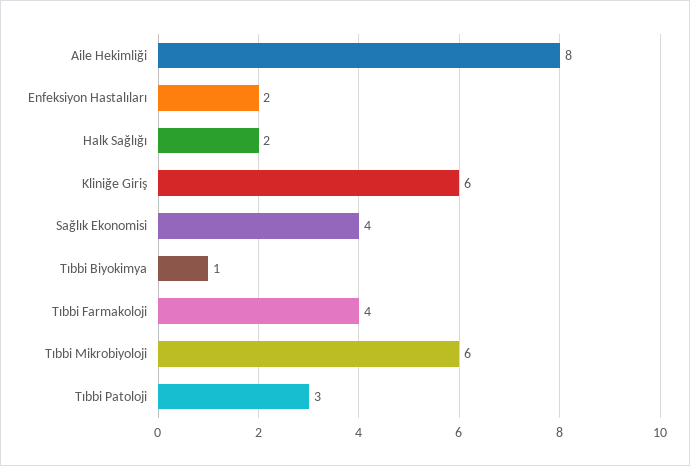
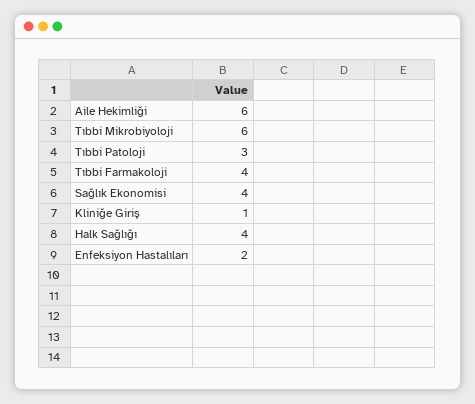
  {
-   "Aile Hekimliği": 8,
+   "Aile Hekimliği": 6,
    "Enfeksiyon Hastalıları": 2,
-   "Halk Sağlığı": 2,
+   "Halk Sağlığı": 4,
-   "Kliniğe Giriş": 6,
+   "Kliniğe Giriş": 1,
    "Sağlık Ekonomisi": 4,
-   "Tıbbi Biyokimya": 1,
    "Tıbbi Farmakoloji": 4,
    "Tıbbi Mikrobiyoloji": 6,
    "Tıbbi Patoloji": 3
  }

